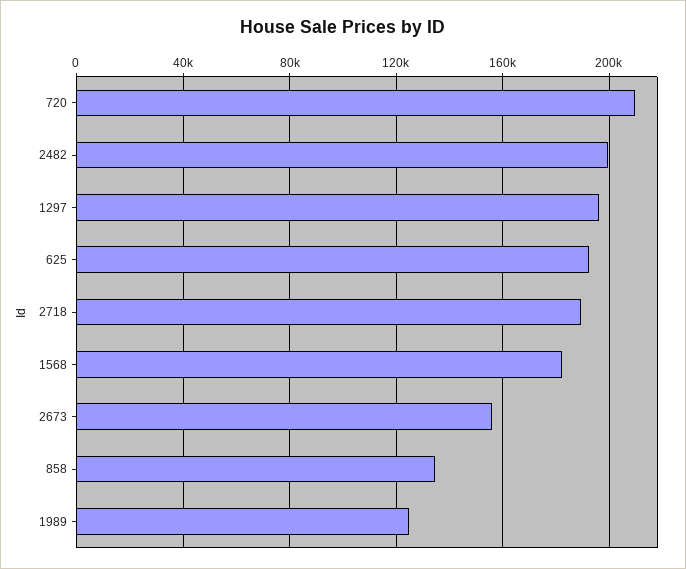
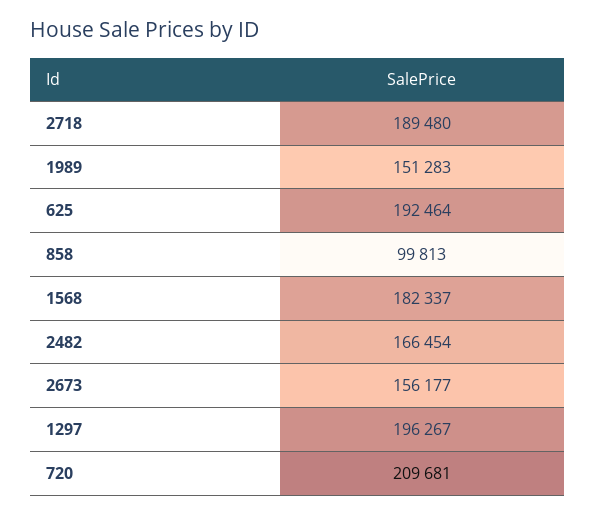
  {
    "720": 209681,
-   "2482": 200000,
+   "2482": 166454,
    "1297": 196267,
    "625": 192464,
    "2718": 189480,
    "1568": 182337,
    "2673": 156177,
-   "858": 135000,
+   "858": 99813,
-   "1989": 125000
+   "1989": 151283
  }

